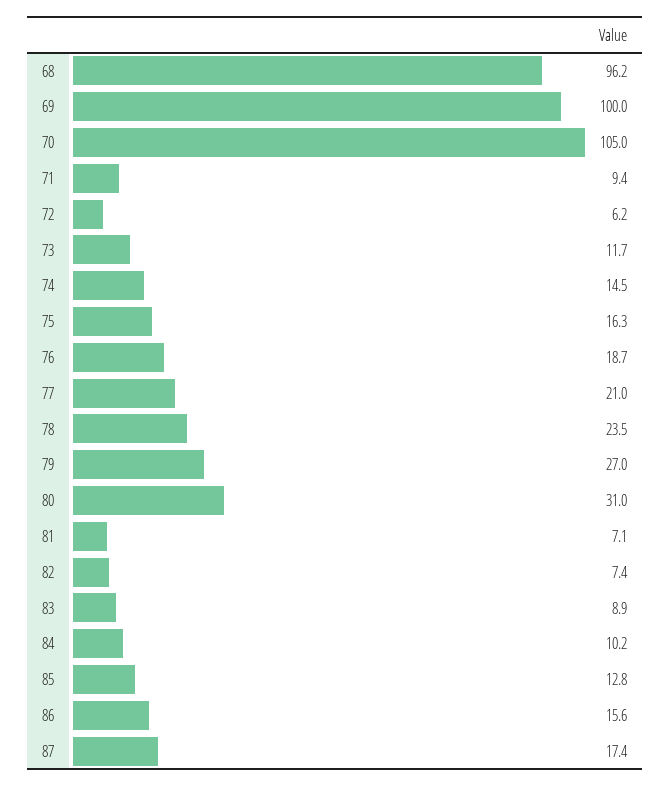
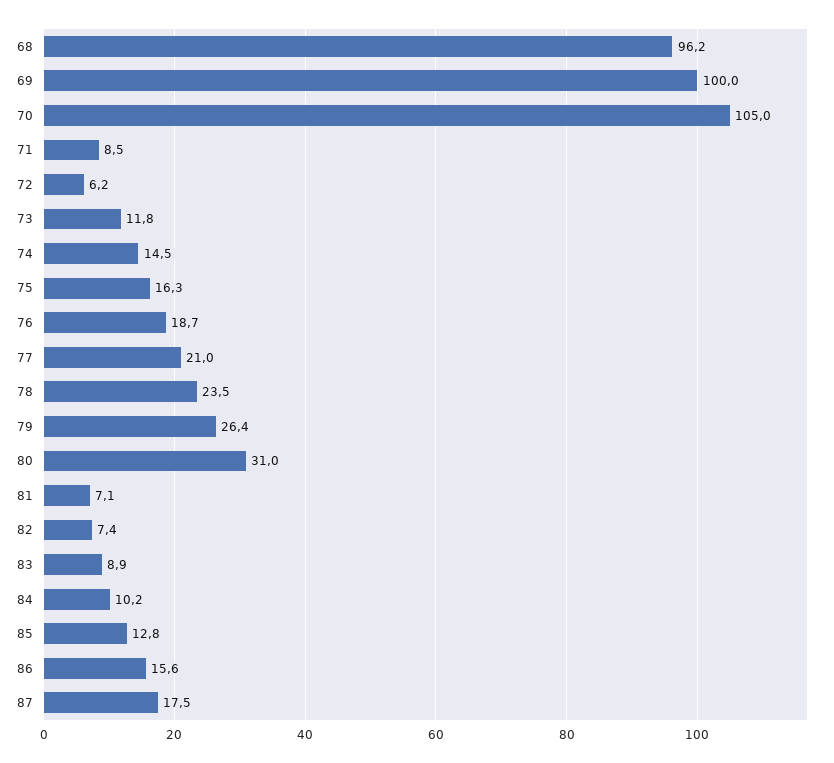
  {
    "68": 96.2,
    "69": 100,
    "70": 105,
-   "71": 9.4,
+   "71": 8.5,
    "72": 6.2,
-   "73": 11.7,
+   "73": 11.8,
    "74": 14.5,
    "75": 16.3,
    "76": 18.7,
    "77": 21,
    "78": 23.5,
-   "79": 27,
+   "79": 26.4,
    "80": 31,
    "81": 7.1,
    "82": 7.4,
    "83": 8.9,
    "84": 10.2,
    "85": 12.8,
    "86": 15.6,
-   "87": 17.4
+   "87": 17.5
  }

